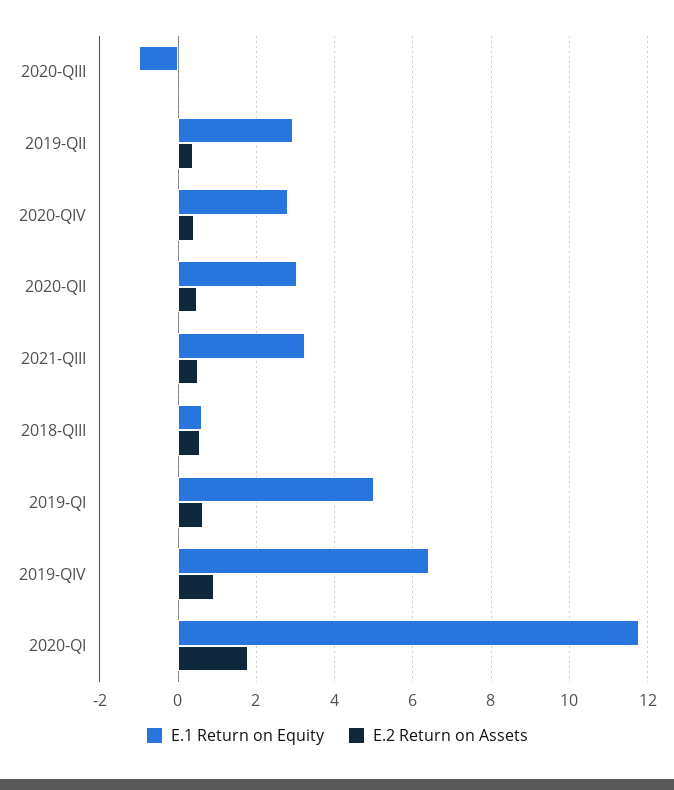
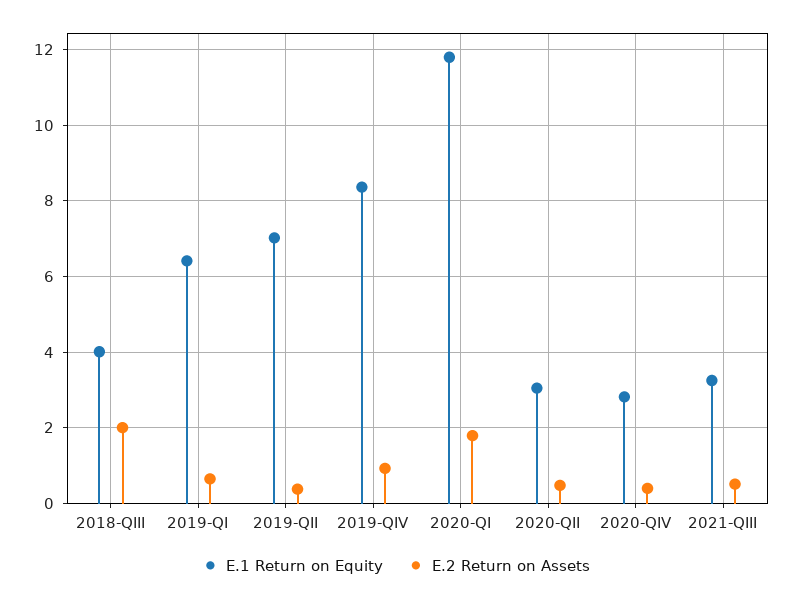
  {
    "E.1 Return on Equity": {
-     "2020-QIII": -1,
-     "2019-QII": 3,
+     "2019-QII": 7,
      "2020-QIV": 2.8,
      "2020-QII": 3,
      "2021-QIII": 3.2,
-     "2018-QIII": 0.6,
+     "2018-QIII": 4,
-     "2019-QI": 5,
+     "2019-QI": 6.4,
-     "2019-QIV": 6.4,
+     "2019-QIV": 8.4,
      "2020-QI": 11.8
    },
    "E.2 Return on Assets": {
-     "2020-QIII": 0,
      "2019-QII": 0.4,
      "2020-QIV": 0.4,
      "2020-QII": 0.4,
      "2021-QIII": 0.6,
-     "2018-QIII": 0.6,
+     "2018-QIII": 2,
      "2019-QI": 0.6,
      "2019-QIV": 1,
      "2020-QI": 1.8
    }
  }

